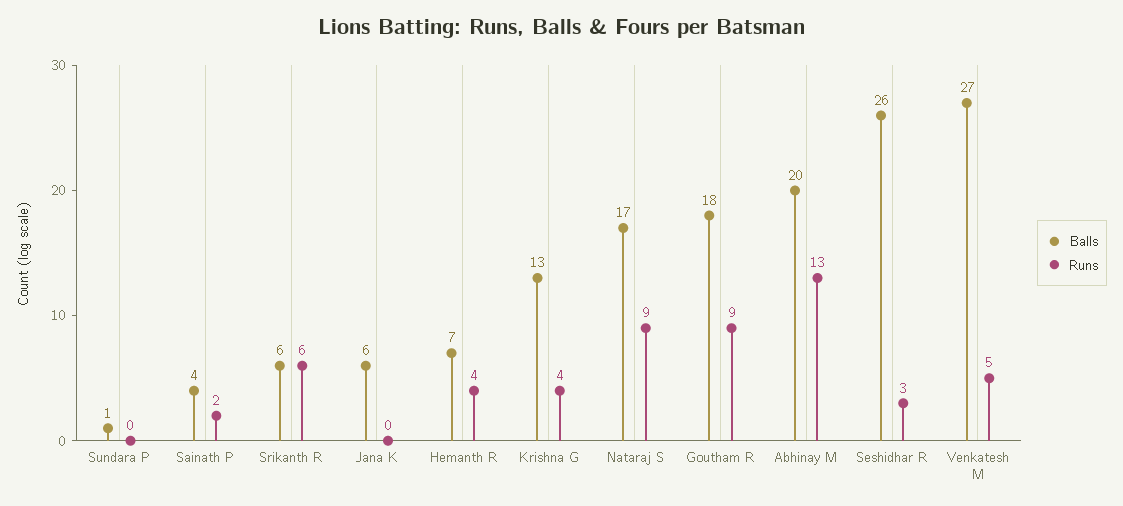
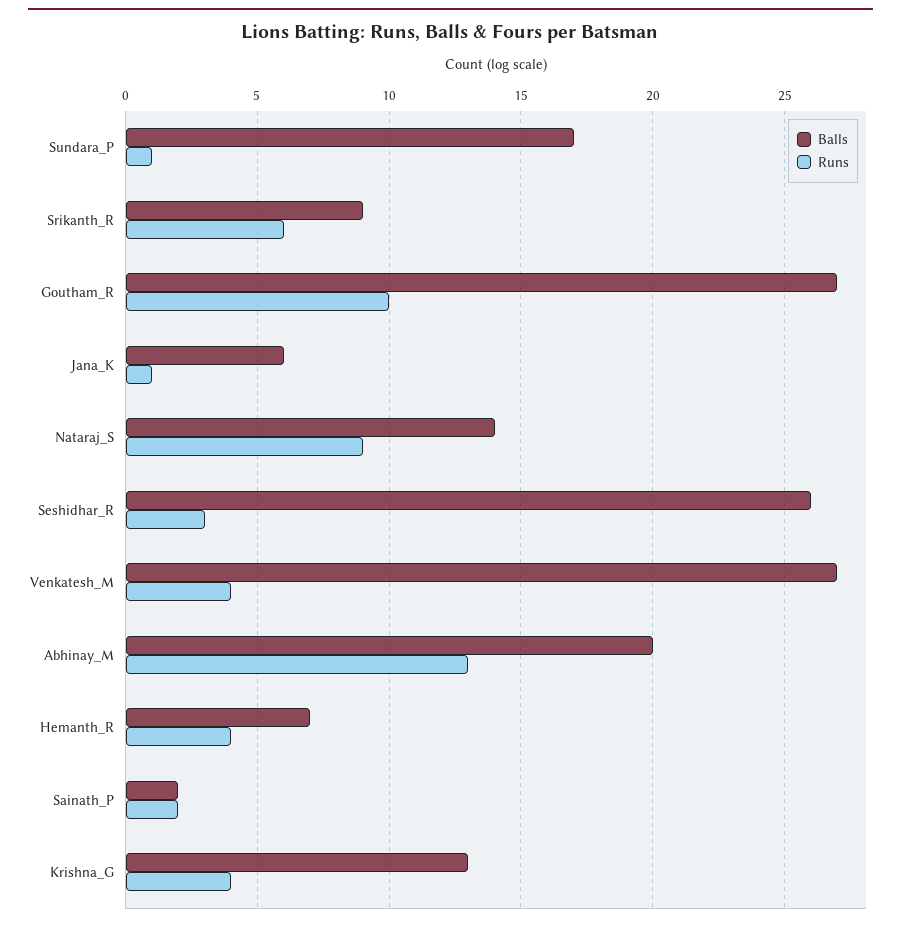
  {
    "Balls": {
-     "Sundara P": 1,
+     "Sundara P": 17,
-     "Sainath P": 4,
+     "Sainath P": 2,
-     "Srikanth R": 6,
+     "Srikanth R": 9,
      "Jana K": 6,
      "Hemanth R": 7,
      "Krishna G": 13,
-     "Nataraj S": 17,
+     "Nataraj S": 14,
-     "Goutham R": 18,
+     "Goutham R": 27,
      "Abhinay M": 20,
      "Seshidhar R": 26,
      "Venkatesh M": 27
    },
    "Runs": {
-     "Sundara P": 0,
+     "Sundara P": 1,
      "Sainath P": 2,
      "Srikanth R": 6,
-     "Jana K": 0,
+     "Jana K": 1,
      "Hemanth R": 4,
      "Krishna G": 4,
      "Nataraj S": 9,
-     "Goutham R": 9,
+     "Goutham R": 10,
      "Abhinay M": 13,
      "Seshidhar R": 3,
-     "Venkatesh M": 5
+     "Venkatesh M": 4
    }
  }

